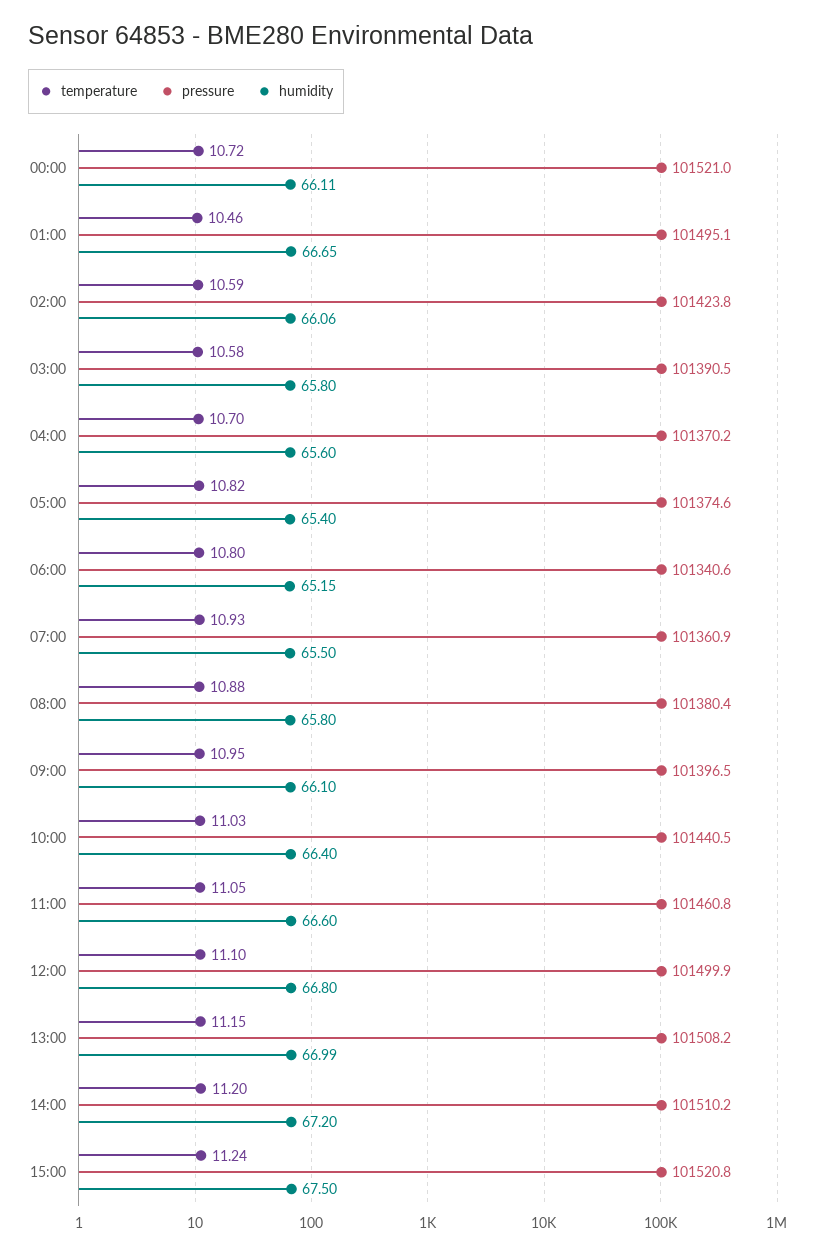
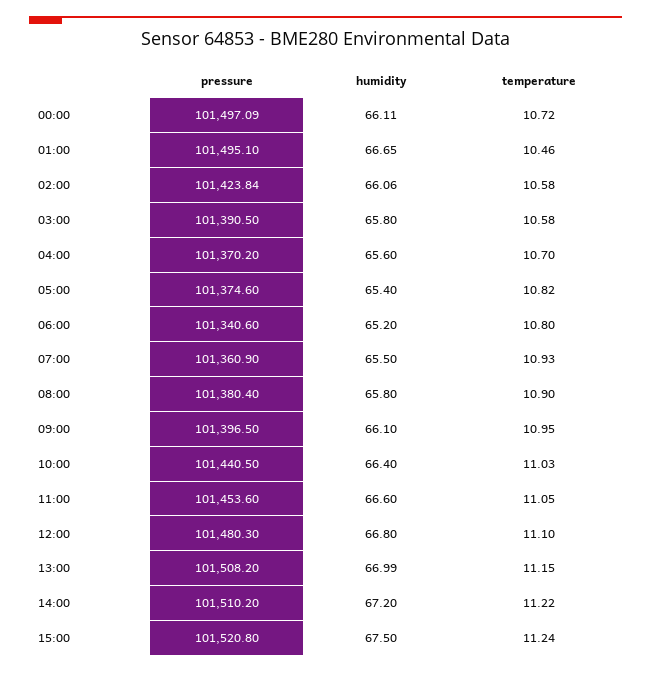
  {
    "temperature": {
      "00:00": 10.72,
      "01:00": 10.46,
-     "02:00": 10.59,
+     "02:00": 10.58,
      "03:00": 10.58,
      "04:00": 10.7,
      "05:00": 10.82,
      "06:00": 10.8,
      "07:00": 10.93,
-     "08:00": 10.88,
+     "08:00": 10.9,
      "09:00": 10.95,
      "10:00": 11.03,
      "11:00": 11.05,
      "12:00": 11.1,
      "13:00": 11.15,
-     "14:00": 11.2,
+     "14:00": 11.22,
      "15:00": 11.24
    },
    "pressure": {
-     "00:00": 101521,
+     "00:00": 101497.09,
      "01:00": 101495.1,
      "02:00": 101423.84,
      "03:00": 101390.5,
      "04:00": 101370.2,
      "05:00": 101374.6,
      "06:00": 101340.6,
      "07:00": 101360.9,
      "08:00": 101380.4,
      "09:00": 101396.5,
      "10:00": 101440.5,
-     "11:00": 101460.8,
+     "11:00": 101453.6,
-     "12:00": 101499.9,
+     "12:00": 101480.3,
      "13:00": 101508.2,
      "14:00": 101510.2,
      "15:00": 101520.8
    },
    "humidity": {
      "00:00": 66.11,
      "01:00": 66.65,
      "02:00": 66.06,
      "03:00": 65.8,
      "04:00": 65.6,
      "05:00": 65.4,
-     "06:00": 65.15,
+     "06:00": 65.2,
      "07:00": 65.5,
      "08:00": 65.8,
      "09:00": 66.1,
      "10:00": 66.4,
      "11:00": 66.6,
      "12:00": 66.8,
      "13:00": 66.99,
      "14:00": 67.2,
      "15:00": 67.5
    }
  }

